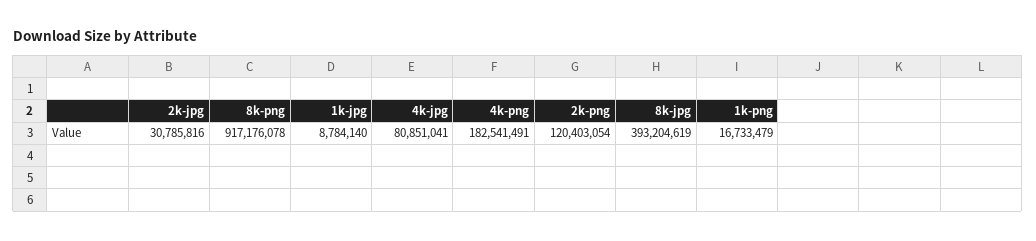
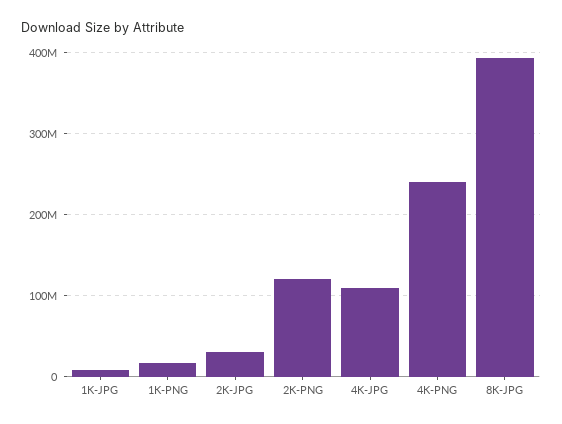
  {
    "2k-jpg": 30785816,
-   "8k-png": 917176078,
    "1k-jpg": 8784140,
-   "4k-jpg": 80851041,
+   "4k-jpg": 110000000,
-   "4k-png": 182541491,
+   "4k-png": 240000000,
    "2k-png": 120403054,
    "8k-jpg": 393204619,
    "1k-png": 16733479
  }

